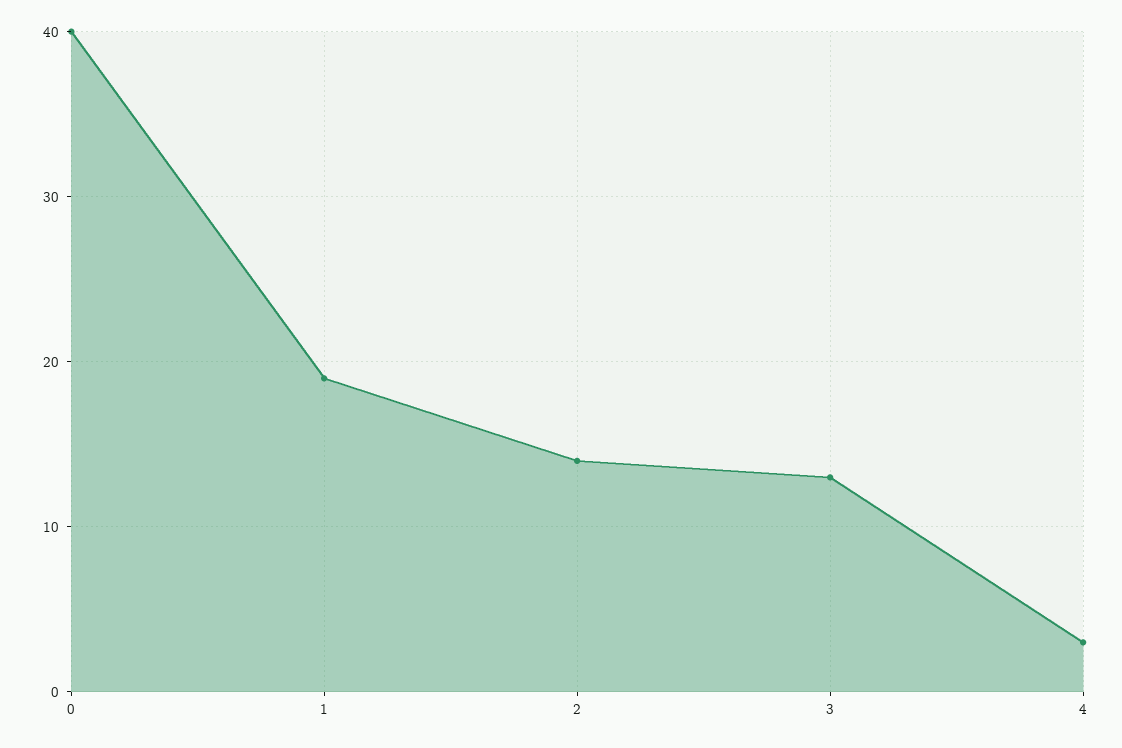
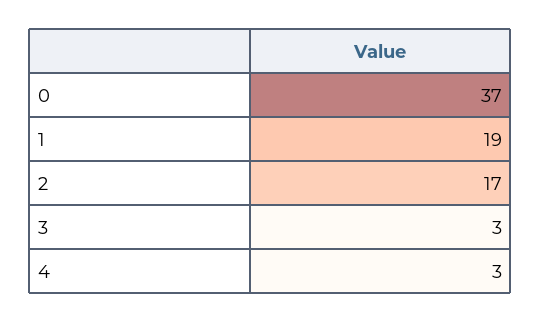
  {
-   "0": 40,
+   "0": 37,
    "1": 19,
-   "2": 14,
+   "2": 17,
-   "3": 13,
+   "3": 3,
    "4": 3
  }

